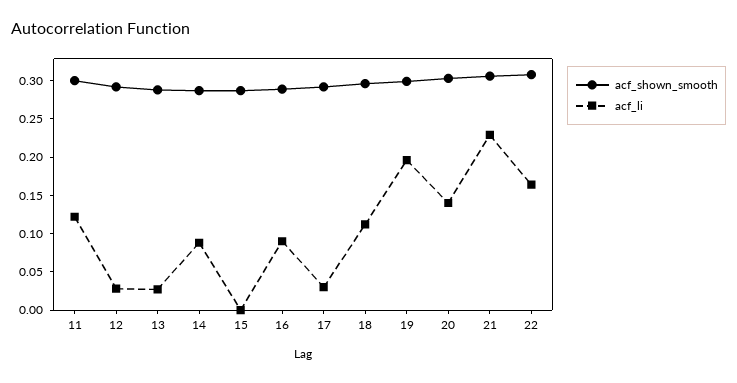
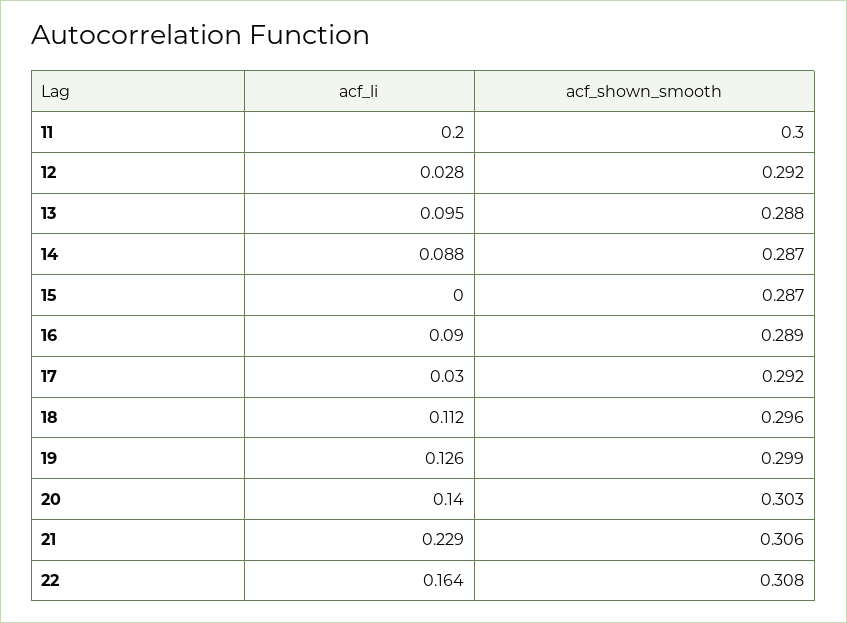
  {
    "acf_shown_smooth": {
      "11": 0.3,
      "12": 0.292,
      "13": 0.288,
      "14": 0.287,
      "15": 0.287,
      "16": 0.289,
      "17": 0.292,
      "18": 0.296,
      "19": 0.299,
      "20": 0.303,
      "21": 0.306,
      "22": 0.308
    },
    "acf_li": {
-     "11": 0.125,
+     "11": 0.2,
      "12": 0.028,
-     "13": 0.025,
+     "13": 0.095,
      "14": 0.088,
      "15": 0,
      "16": 0.09,
      "17": 0.03,
      "18": 0.112,
-     "19": 0.2,
+     "19": 0.126,
      "20": 0.14,
      "21": 0.229,
      "22": 0.164
    }
  }

